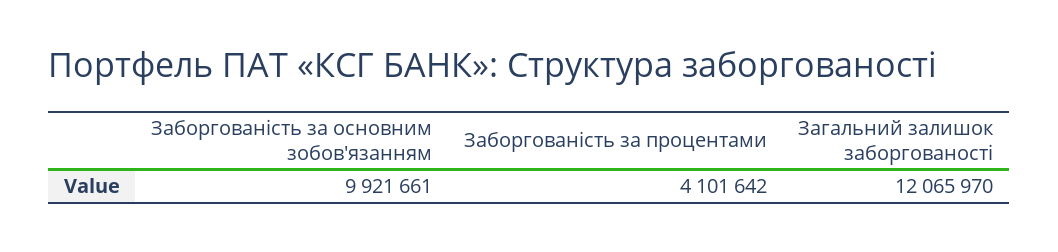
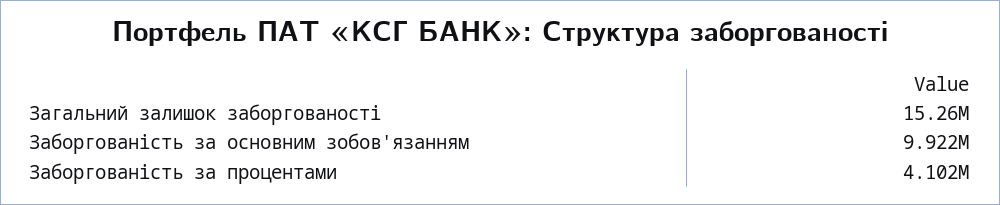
  {
    "Заборгованість за основним зобов'язанням": 9921661,
    "Заборгованість за процентами": 4101642,
-   "Загальний залишок заборгованості": 12065970
+   "Загальний залишок заборгованості": 15260000
  }

